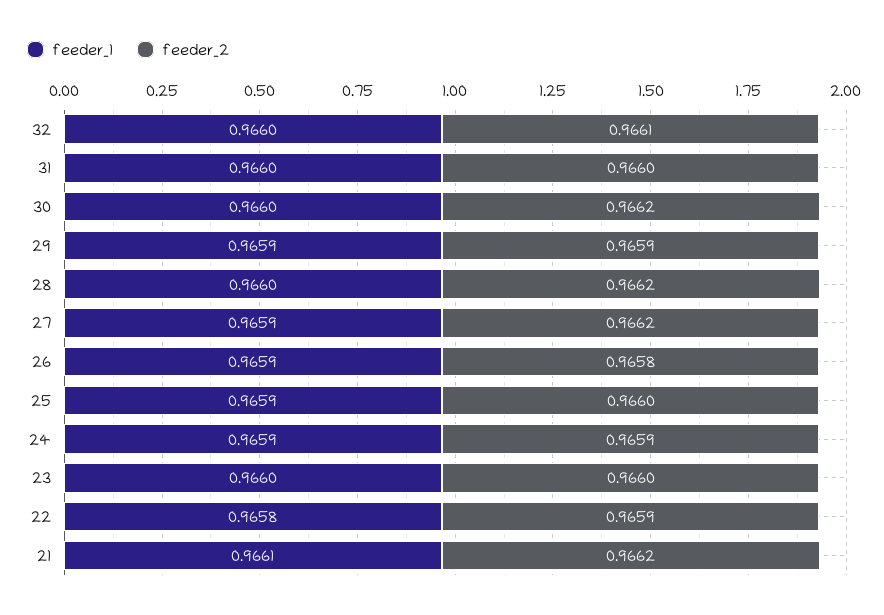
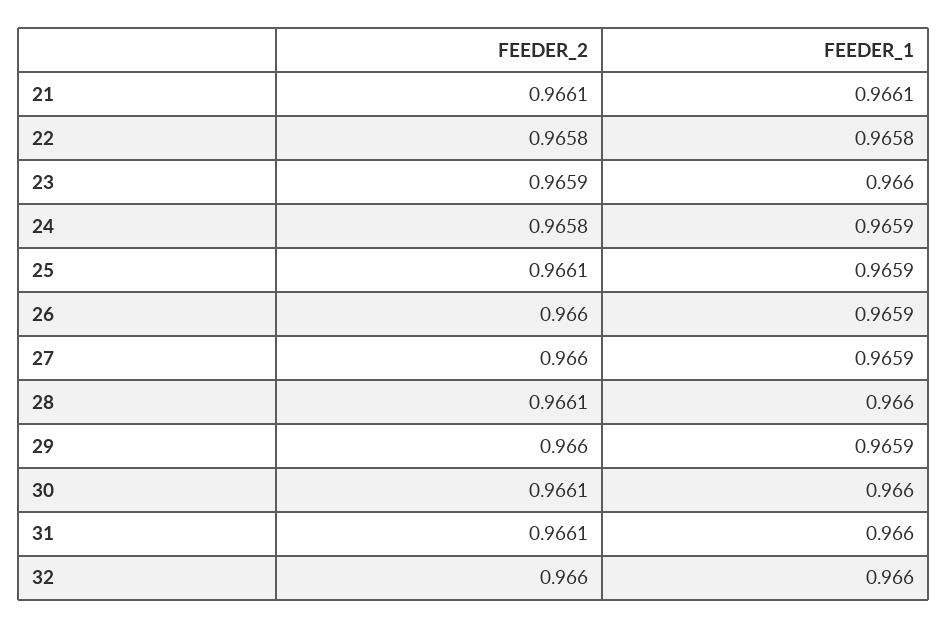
  {
    "feeder_1": {
      "32": 0.966,
      "31": 0.966,
      "30": 0.966,
      "29": 0.9659,
      "28": 0.966,
      "27": 0.9659,
      "26": 0.9659,
      "25": 0.9659,
      "24": 0.9659,
      "23": 0.966,
      "22": 0.9658,
      "21": 0.9661
    },
    "feeder_2": {
-     "32": 0.9661,
+     "32": 0.966,
-     "31": 0.966,
+     "31": 0.9661,
-     "30": 0.9662,
+     "30": 0.9661,
-     "29": 0.9659,
+     "29": 0.966,
-     "28": 0.9662,
+     "28": 0.9661,
-     "27": 0.9662,
+     "27": 0.966,
-     "26": 0.9658,
+     "26": 0.966,
-     "25": 0.966,
+     "25": 0.9661,
-     "24": 0.9659,
+     "24": 0.9658,
-     "23": 0.966,
+     "23": 0.9659,
-     "22": 0.9659,
+     "22": 0.9658,
-     "21": 0.9662
+     "21": 0.9661
    }
  }

